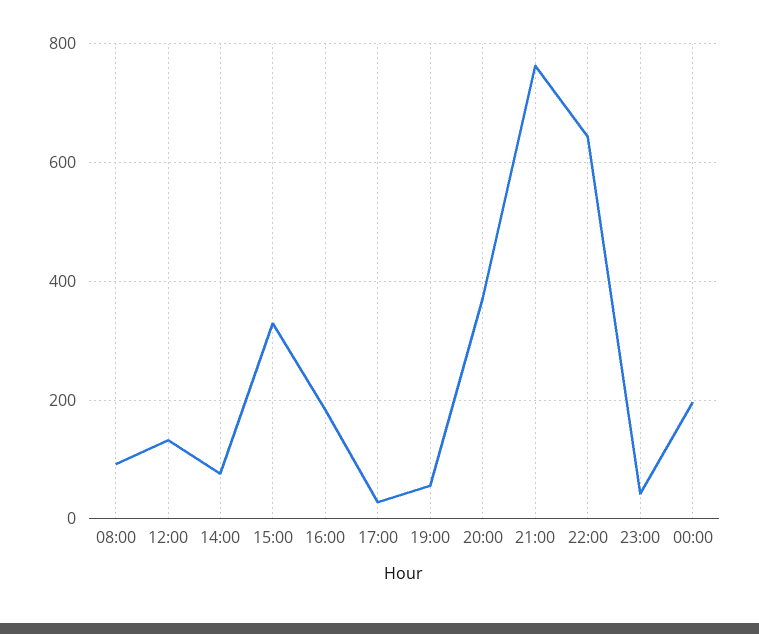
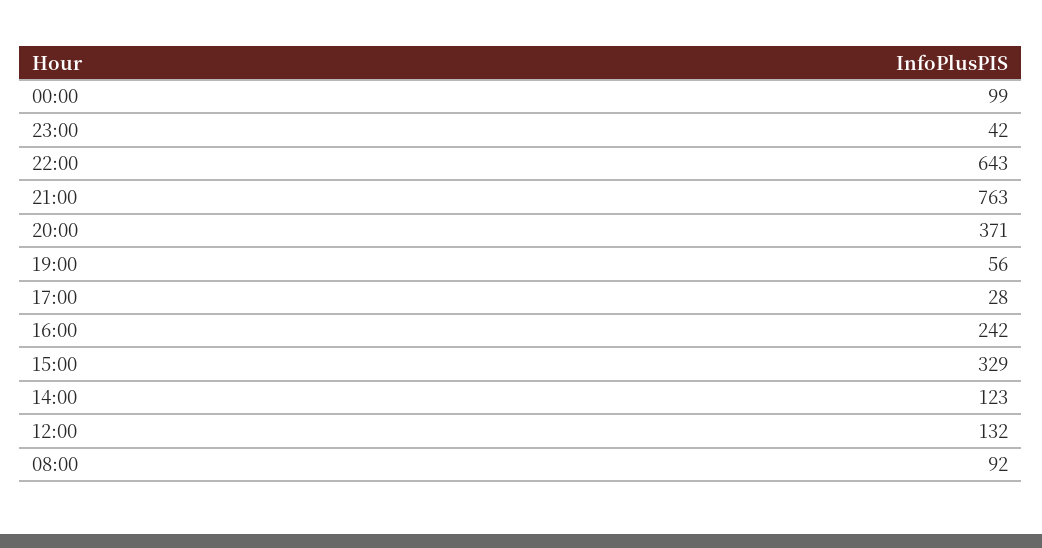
  {
    "08:00": 92,
    "12:00": 132,
-   "14:00": 80,
+   "14:00": 123,
    "15:00": 329,
-   "16:00": 180,
+   "16:00": 242,
    "17:00": 28,
    "19:00": 56,
    "20:00": 371,
    "21:00": 763,
    "22:00": 643,
    "23:00": 42,
-   "00:00": 200
+   "00:00": 99
  }

